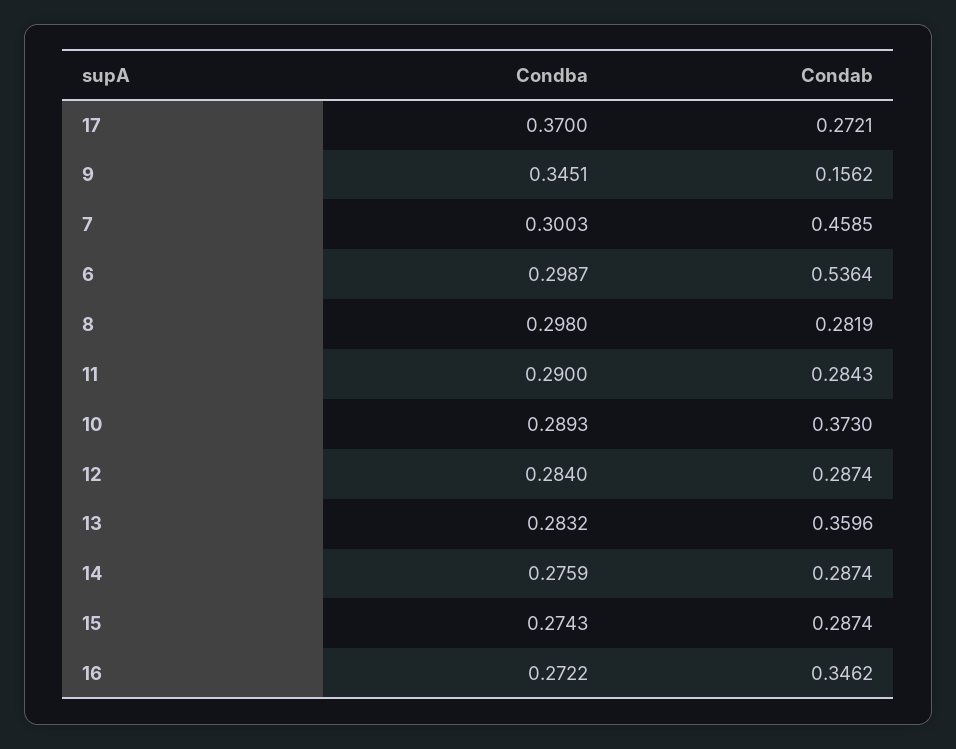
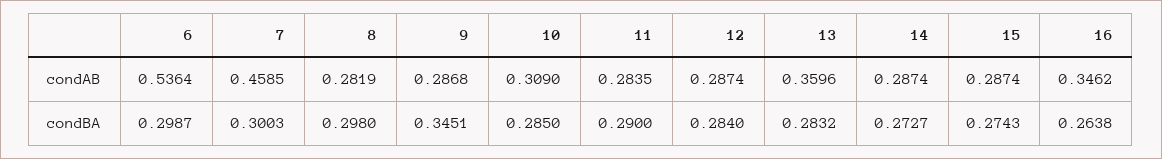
  {
    "Condba": {
-     "17": 0.37,
      "9": 0.3451,
      "7": 0.3003,
      "6": 0.2987,
      "8": 0.298,
      "11": 0.29,
-     "10": 0.2893,
+     "10": 0.285,
      "12": 0.284,
      "13": 0.2832,
-     "14": 0.2759,
+     "14": 0.2727,
      "15": 0.2743,
-     "16": 0.2722
+     "16": 0.2638
    },
    "Condab": {
-     "17": 0.2721,
-     "9": 0.1562,
+     "9": 0.2868,
      "7": 0.4585,
      "6": 0.5364,
      "8": 0.2819,
-     "11": 0.2843,
+     "11": 0.2835,
-     "10": 0.373,
+     "10": 0.309,
      "12": 0.2874,
      "13": 0.3596,
      "14": 0.2874,
      "15": 0.2874,
      "16": 0.3462
    }
  }

